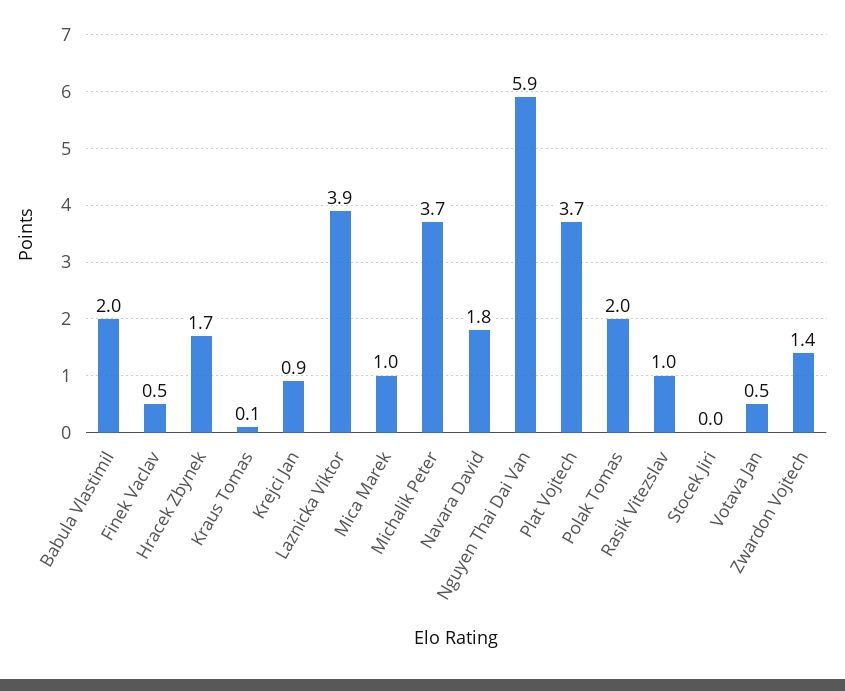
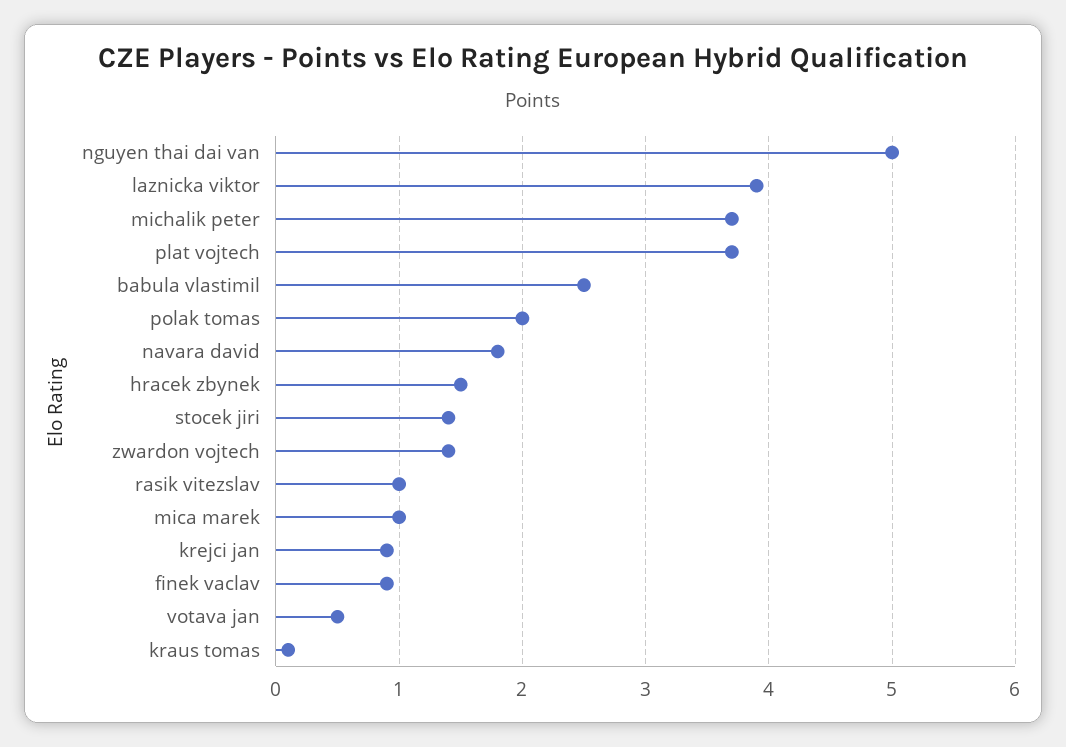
  {
-   "Babula Vlastimil": 2,
+   "Babula Vlastimil": 2.5,
-   "Finek Vaclav": 0.5,
+   "Finek Vaclav": 0.9,
-   "Hracek Zbynek": 1.7,
+   "Hracek Zbynek": 1.5,
    "Kraus Tomas": 0.1,
    "Krejci Jan": 0.9,
    "Laznicka Viktor": 3.9,
    "Mica Marek": 1,
    "Michalik Peter": 3.7,
    "Navara David": 1.8,
-   "Nguyen Thai Dai Van": 5.9,
+   "Nguyen Thai Dai Van": 5,
    "Plat Vojtech": 3.7,
    "Polak Tomas": 2,
    "Rasik Vitezslav": 1,
-   "Stocek Jiri": 0,
+   "Stocek Jiri": 1.4,
    "Votava Jan": 0.5,
    "Zwardon Vojtech": 1.4
  }

